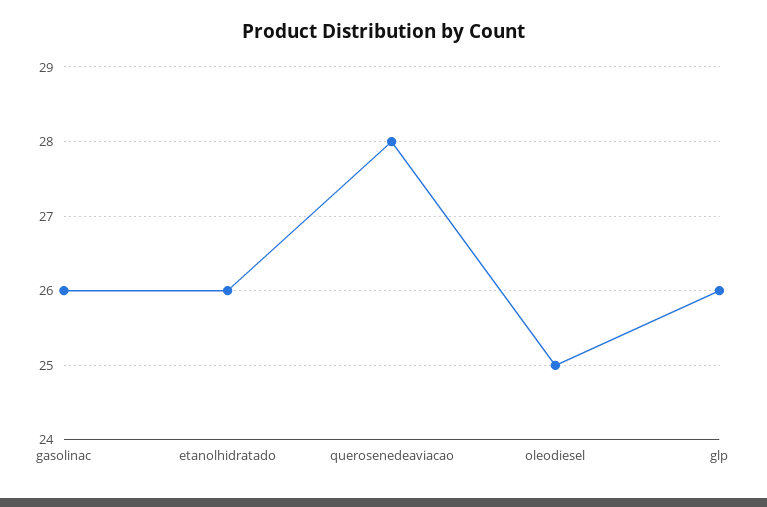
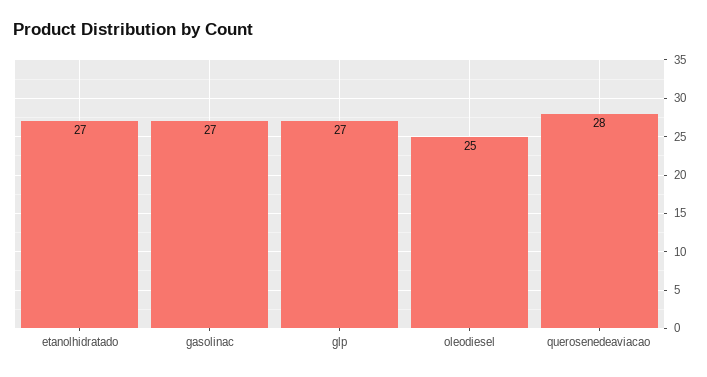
  {
-   "gasolinac": 26,
+   "gasolinac": 27,
-   "etanolhidratado": 26,
+   "etanolhidratado": 27,
    "querosenedeaviacao": 28,
    "oleodiesel": 25,
-   "glp": 26
+   "glp": 27
  }

